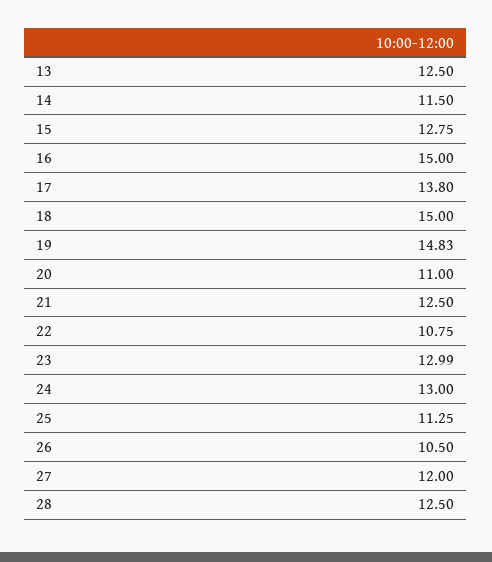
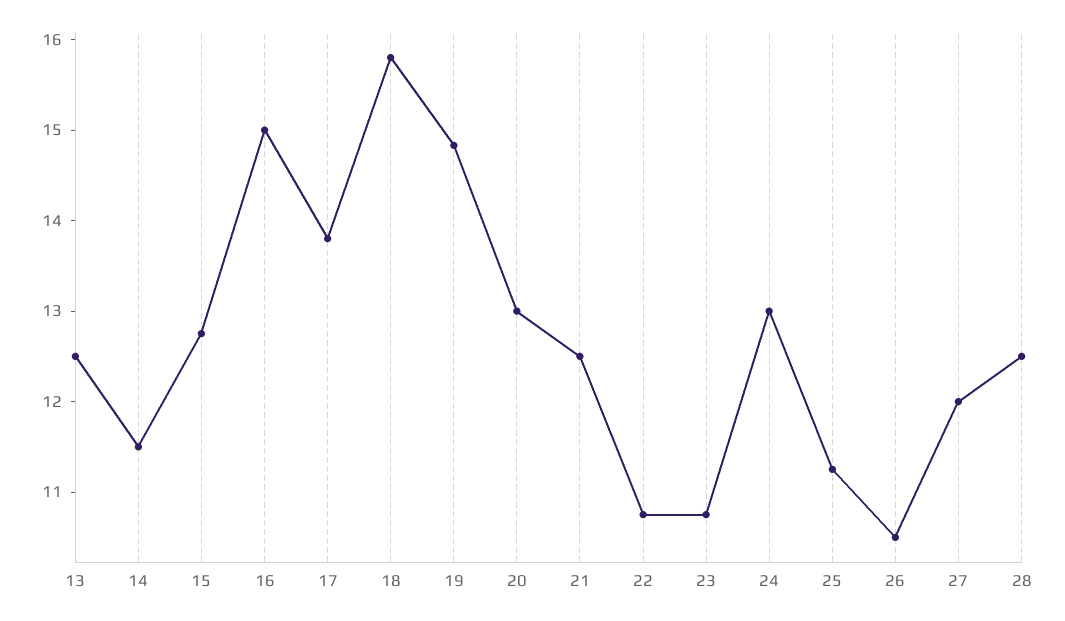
  {
    "13": 12.5,
    "14": 11.5,
    "15": 12.75,
    "16": 15,
    "17": 13.8,
-   "18": 15,
+   "18": 15.8,
    "19": 14.83,
-   "20": 11,
+   "20": 13,
    "21": 12.5,
    "22": 10.75,
-   "23": 12.99,
+   "23": 10.8,
    "24": 13,
    "25": 11.25,
    "26": 10.5,
    "27": 12,
    "28": 12.5
  }

